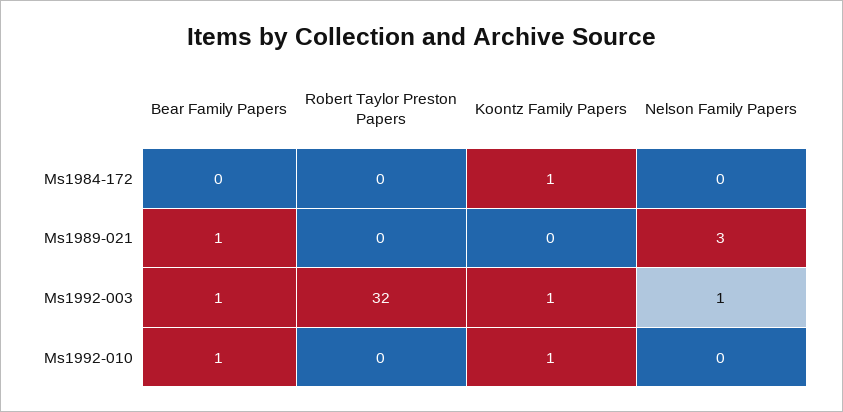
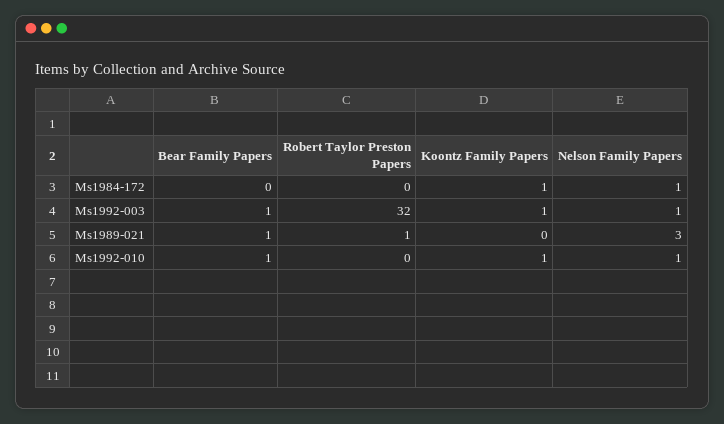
  {
    "Bear Family Papers": {
      "Ms1984-172": 0,
      "Ms1989-021": 1,
      "Ms1992-003": 1,
      "Ms1992-010": 1
    },
    "Robert Taylor Preston Papers": {
      "Ms1984-172": 0,
-     "Ms1989-021": 0,
+     "Ms1989-021": 1,
      "Ms1992-003": 32,
      "Ms1992-010": 0
    },
    "Koontz Family Papers": {
      "Ms1984-172": 1,
      "Ms1989-021": 0,
      "Ms1992-003": 1,
      "Ms1992-010": 1
    },
    "Nelson Family Papers": {
-     "Ms1984-172": 0,
+     "Ms1984-172": 1,
      "Ms1989-021": 3,
      "Ms1992-003": 1,
-     "Ms1992-010": 0
+     "Ms1992-010": 1
    }
  }

